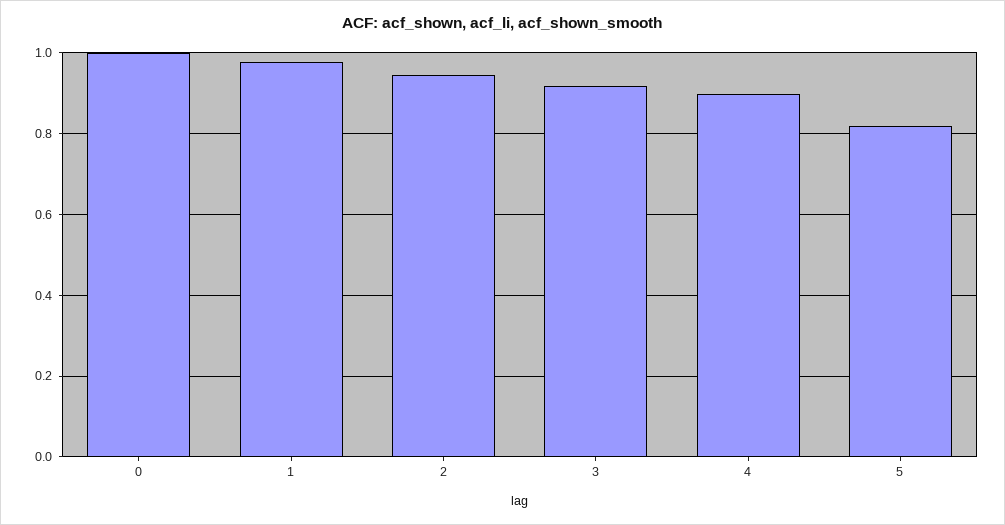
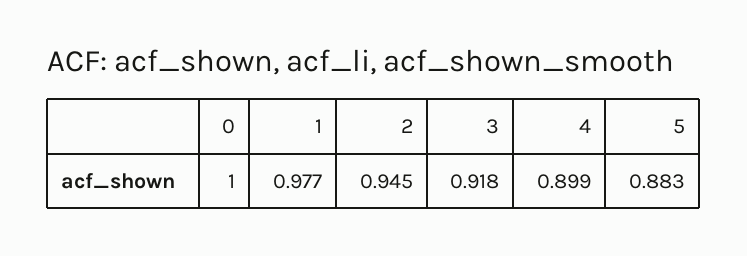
  {
    "0": 1,
    "1": 0.977,
    "2": 0.945,
    "3": 0.918,
    "4": 0.899,
-   "5": 0.82
+   "5": 0.883
  }

